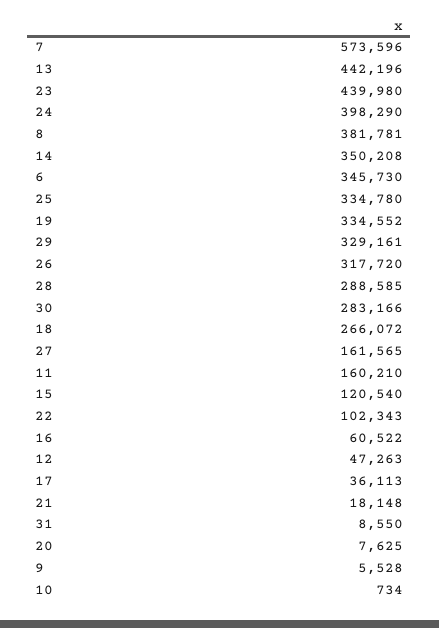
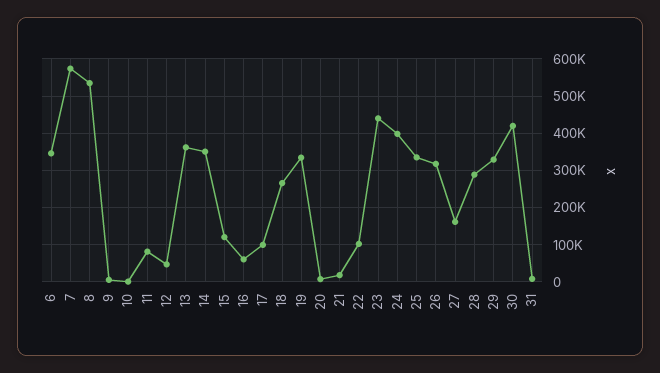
  {
    "7": 573596,
-   "13": 442196,
+   "13": 360000,
    "23": 439980,
    "24": 398290,
-   "8": 381781,
+   "8": 540000,
    "14": 350208,
    "6": 345730,
    "25": 334780,
    "19": 334552,
    "29": 329161,
    "26": 317720,
    "28": 288585,
-   "30": 283166,
+   "30": 420000,
    "18": 266072,
    "27": 161565,
-   "11": 160210,
+   "11": 80000,
    "15": 120540,
    "22": 102343,
    "16": 60522,
    "12": 47263,
-   "17": 36113,
+   "17": 100000,
    "21": 18148,
    "31": 8550,
    "20": 7625,
    "9": 5528,
    "10": 734
  }

